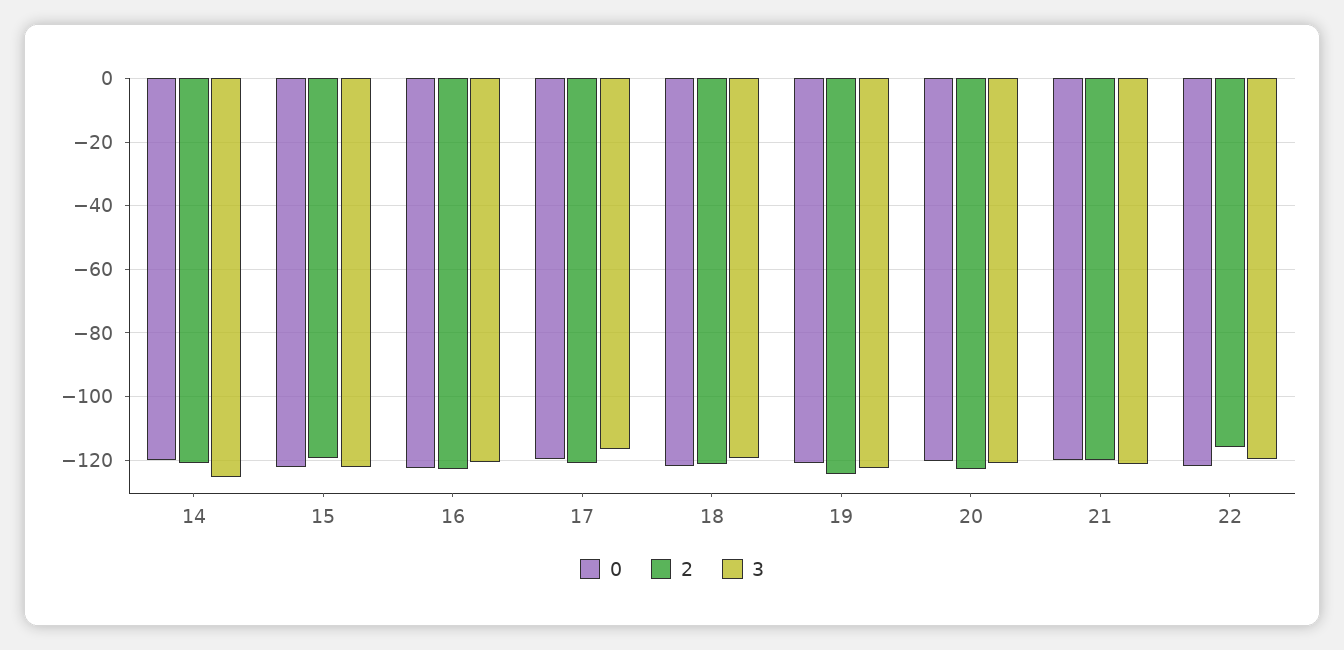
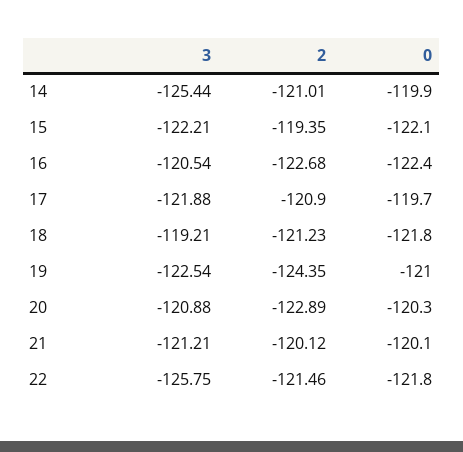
  {
    "0": {
      "14": -119.9,
      "15": -122.1,
      "16": -122.4,
      "17": -119.7,
      "18": -121.8,
      "19": -121,
      "20": -120.3,
      "21": -120.1,
      "22": -121.8
    },
    "2": {
      "14": -121.01,
      "15": -119.35,
      "16": -122.68,
      "17": -120.9,
      "18": -121.23,
      "19": -124.35,
      "20": -122.89,
      "21": -120.12,
-     "22": -116
+     "22": -121.46
    },
    "3": {
      "14": -125.44,
      "15": -122.21,
      "16": -120.54,
-     "17": -116,
+     "17": -121.88,
      "18": -119.21,
      "19": -122.54,
      "20": -120.88,
      "21": -121.21,
-     "22": -120
+     "22": -125.75
    }
  }

